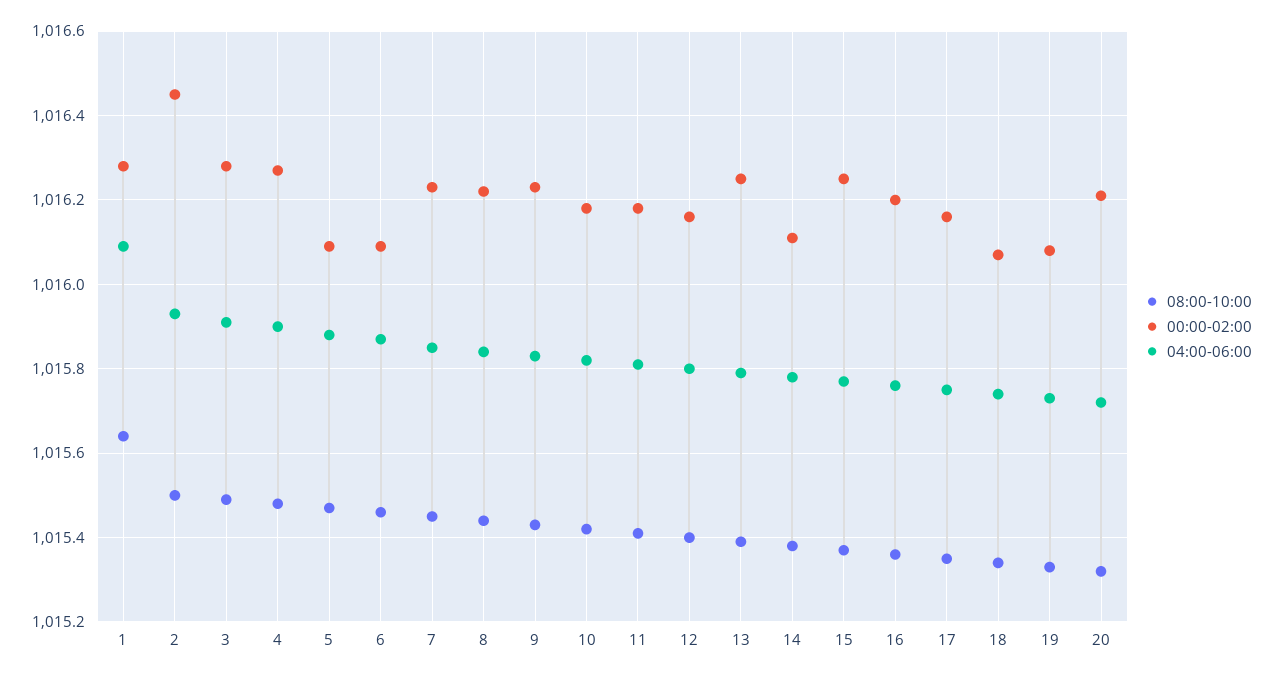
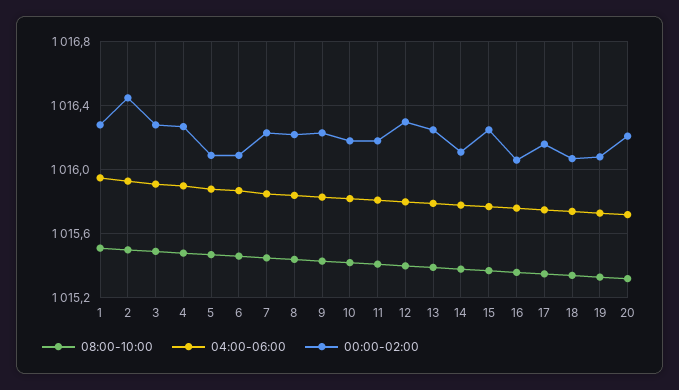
  {
    "08:00-10:00": {
-     "1": 1015.65,
+     "1": 1015.5,
      "2": 1015.5,
      "3": 1015.5,
      "4": 1015.5,
      "5": 1015.45,
      "6": 1015.45,
      "7": 1015.45,
      "8": 1015.45,
      "9": 1015.45,
      "10": 1015.4,
      "11": 1015.4,
      "12": 1015.4,
      "13": 1015.4,
      "14": 1015.4,
      "15": 1015.35,
      "16": 1015.35,
      "17": 1015.35,
      "18": 1015.35,
      "19": 1015.35,
      "20": 1015.3
    },
    "00:00-02:00": {
      "1": 1016.3,
      "2": 1016.45,
      "3": 1016.3,
      "4": 1016.25,
      "5": 1016.1,
      "6": 1016.1,
      "7": 1016.25,
      "8": 1016.2,
      "9": 1016.25,
      "10": 1016.2,
      "11": 1016.2,
-     "12": 1016.15,
+     "12": 1016.3,
      "13": 1016.25,
      "14": 1016.1,
      "15": 1016.25,
-     "16": 1016.2,
+     "16": 1016.05,
      "17": 1016.15,
      "18": 1016.05,
      "19": 1016.1,
      "20": 1016.2
    },
    "04:00-06:00": {
-     "1": 1016.1,
+     "1": 1015.95,
      "2": 1015.95,
      "3": 1015.9,
      "4": 1015.9,
      "5": 1015.9,
      "6": 1015.85,
      "7": 1015.85,
      "8": 1015.85,
      "9": 1015.85,
      "10": 1015.8,
      "11": 1015.8,
      "12": 1015.8,
      "13": 1015.8,
      "14": 1015.8,
      "15": 1015.75,
      "16": 1015.75,
      "17": 1015.75,
      "18": 1015.75,
      "19": 1015.75,
      "20": 1015.7
    }
  }

